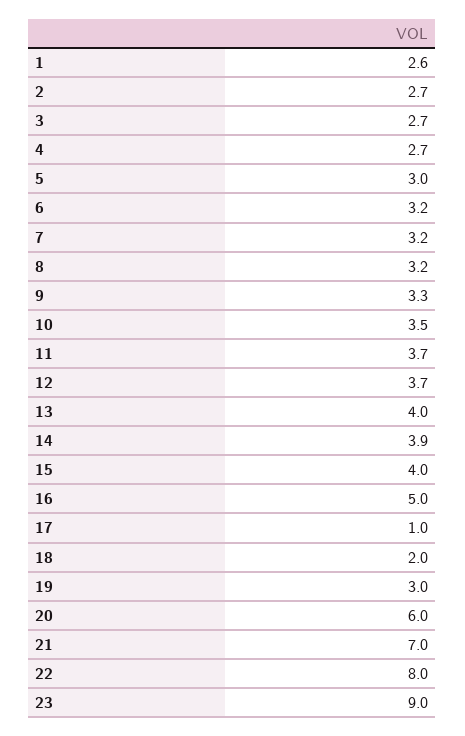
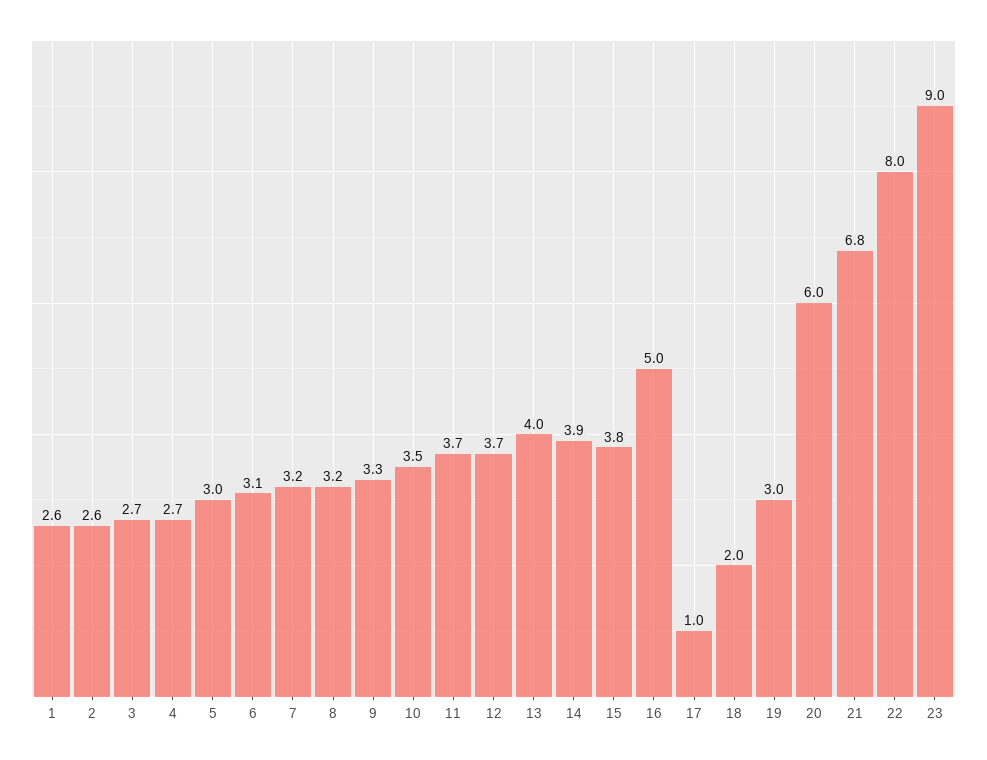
  {
    "1": 2.6,
-   "2": 2.7,
+   "2": 2.6,
    "3": 2.7,
    "4": 2.7,
    "5": 3,
-   "6": 3.2,
+   "6": 3.1,
    "7": 3.2,
    "8": 3.2,
    "9": 3.3,
    "10": 3.5,
    "11": 3.7,
    "12": 3.7,
    "13": 4,
    "14": 3.9,
-   "15": 4,
+   "15": 3.8,
    "16": 5,
    "17": 1,
    "18": 2,
    "19": 3,
    "20": 6,
-   "21": 7,
+   "21": 6.8,
    "22": 8,
    "23": 9
  }

